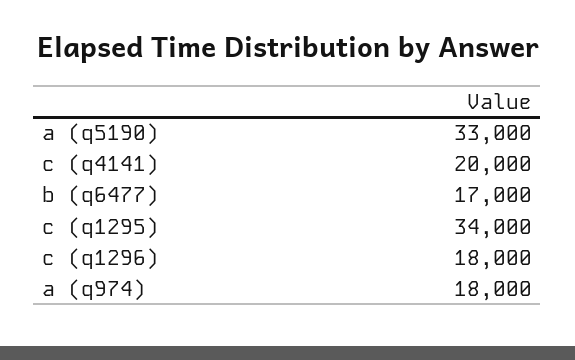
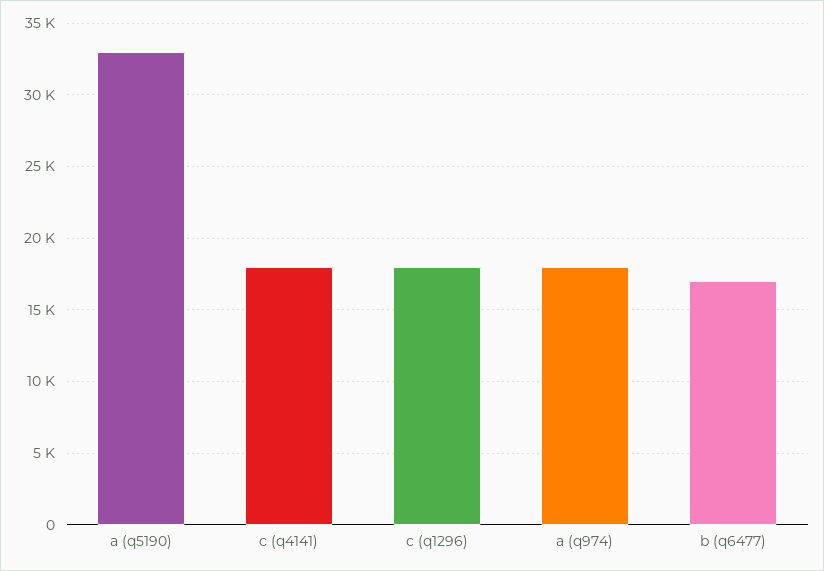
  {
    "a (q5190)": 33000,
-   "c (q4141)": 20000,
+   "c (q4141)": 18000,
    "b (q6477)": 17000,
-   "c (q1295)": 34000,
    "c (q1296)": 18000,
    "a (q974)": 18000
  }

